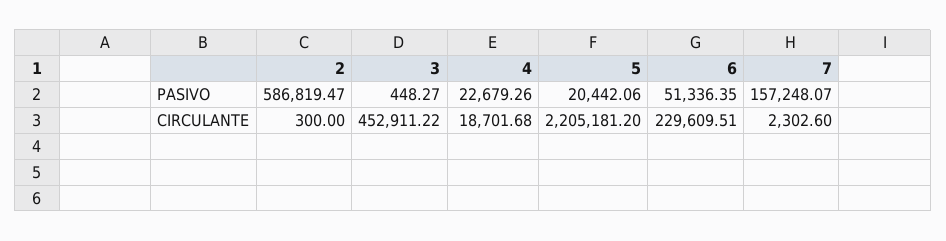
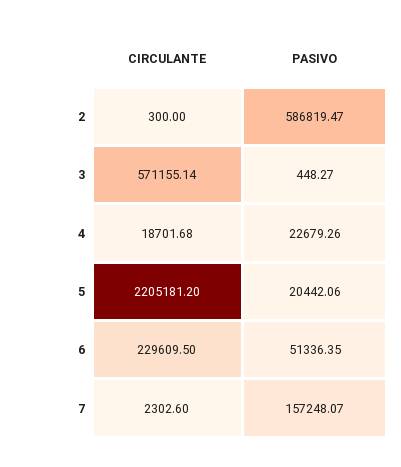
  {
    "2": {
      "PASIVO": 586819.47,
      "CIRCULANTE": 300
    },
    "3": {
      "PASIVO": 448.27,
-     "CIRCULANTE": 452911.22
+     "CIRCULANTE": 571155.14
    },
    "4": {
      "PASIVO": 22679.26,
      "CIRCULANTE": 18701.68
    },
    "5": {
      "PASIVO": 20442.06,
      "CIRCULANTE": 2205181.2
    },
    "6": {
      "PASIVO": 51336.35,
-     "CIRCULANTE": 229609.51
+     "CIRCULANTE": 229609.5
    },
    "7": {
      "PASIVO": 157248.07,
      "CIRCULANTE": 2302.6
    }
  }

